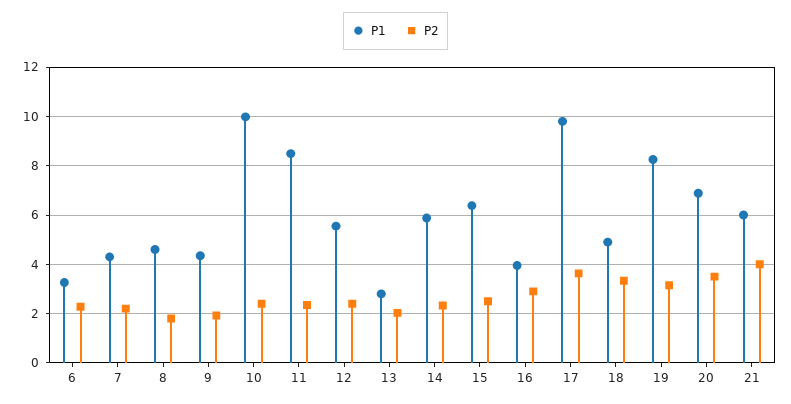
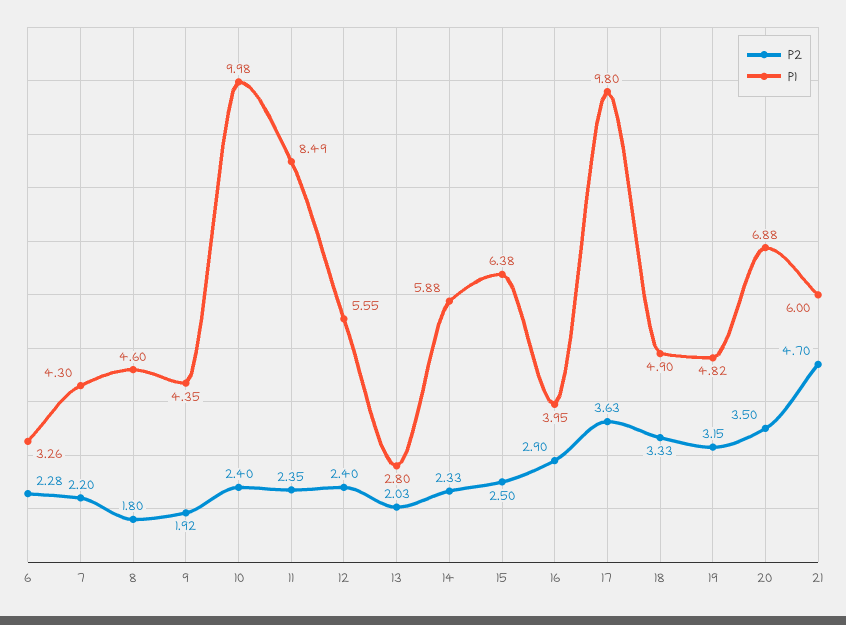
  {
    "P1": {
      "6": 3.26,
      "7": 4.3,
      "8": 4.6,
      "9": 4.35,
      "10": 9.98,
      "11": 8.49,
      "12": 5.55,
      "13": 2.8,
      "14": 5.88,
      "15": 6.38,
      "16": 3.95,
      "17": 9.8,
      "18": 4.9,
-     "19": 8.25,
+     "19": 4.82,
      "20": 6.88,
      "21": 6
    },
    "P2": {
      "6": 2.28,
      "7": 2.2,
      "8": 1.8,
      "9": 1.92,
      "10": 2.4,
      "11": 2.35,
      "12": 2.4,
      "13": 2.03,
      "14": 2.33,
      "15": 2.5,
      "16": 2.9,
      "17": 3.63,
      "18": 3.33,
      "19": 3.15,
      "20": 3.5,
-     "21": 4
+     "21": 4.7
    }
  }

